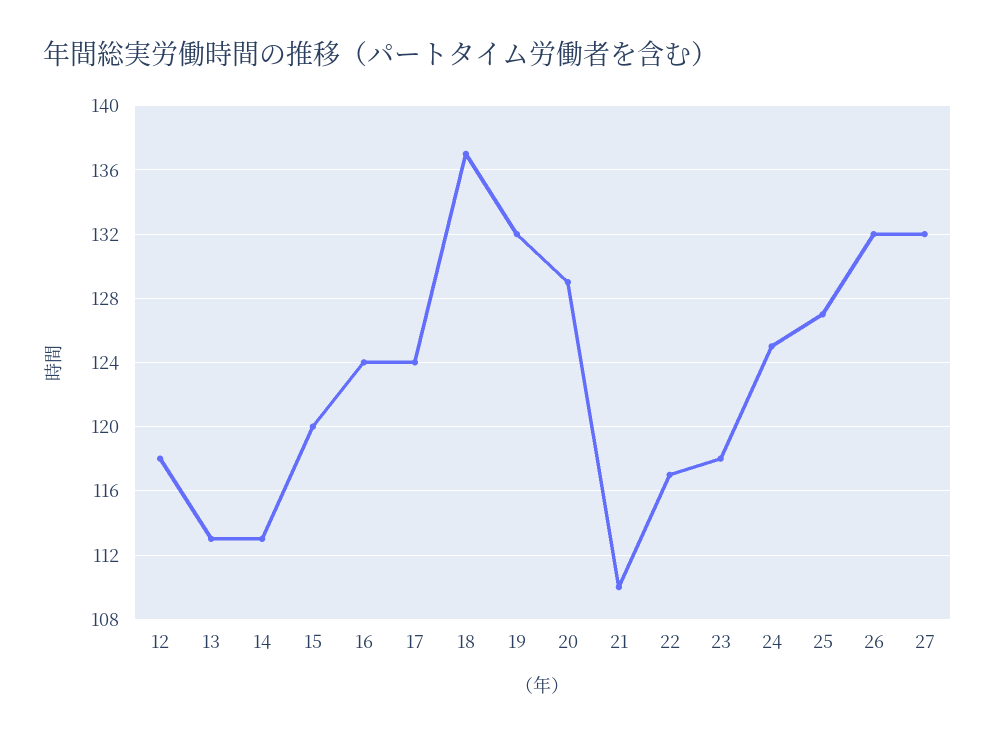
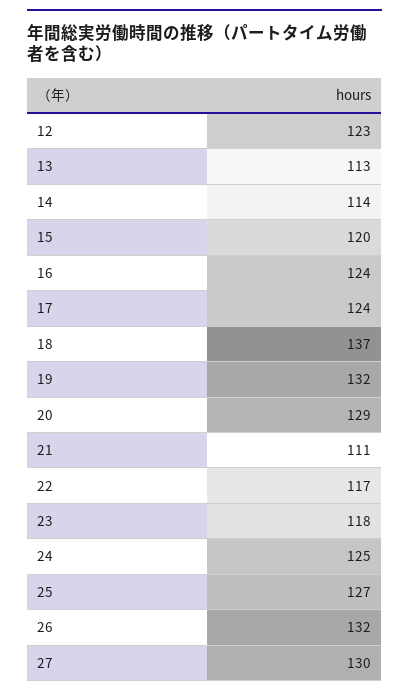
  {
-   "12": 118,
+   "12": 123,
    "13": 113,
-   "14": 113,
+   "14": 114,
    "15": 120,
    "16": 124,
    "17": 124,
    "18": 137,
    "19": 132,
    "20": 129,
-   "21": 110,
+   "21": 111,
    "22": 117,
    "23": 118,
    "24": 125,
    "25": 127,
    "26": 132,
-   "27": 132
+   "27": 130
  }

